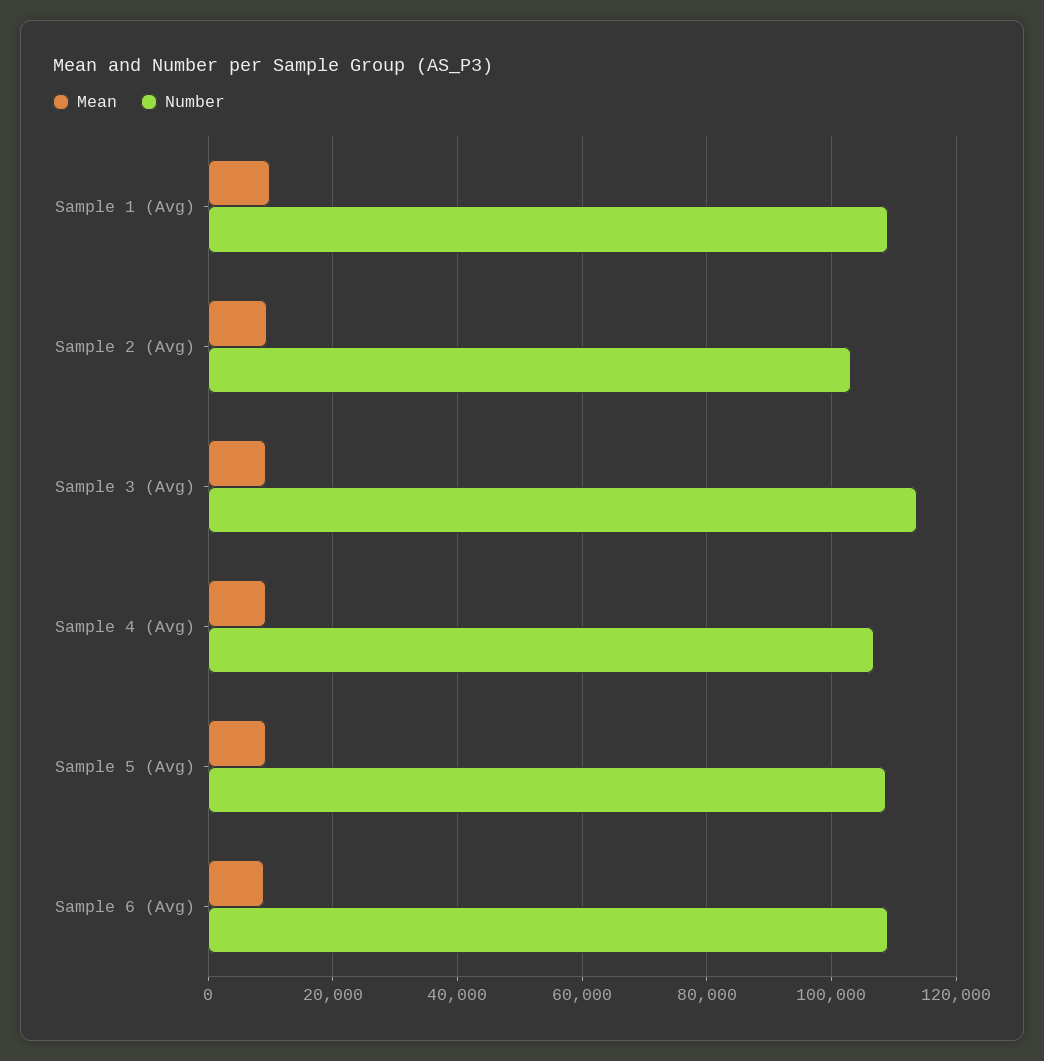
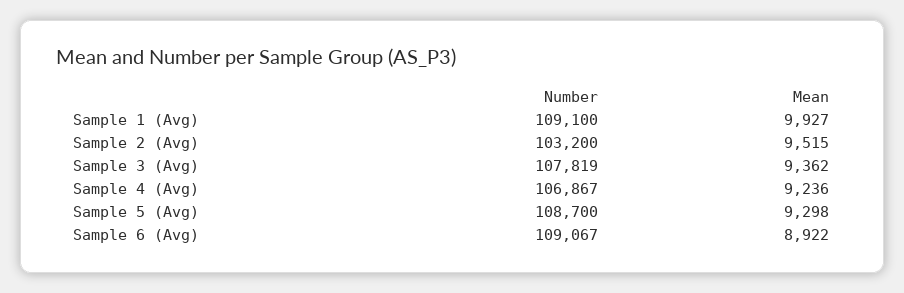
  {
    "Mean": {
      "Sample 1 (Avg)": 9927,
      "Sample 2 (Avg)": 9515,
      "Sample 3 (Avg)": 9362,
      "Sample 4 (Avg)": 9236,
      "Sample 5 (Avg)": 9298,
      "Sample 6 (Avg)": 8922
    },
    "Number": {
      "Sample 1 (Avg)": 109100,
      "Sample 2 (Avg)": 103200,
-     "Sample 3 (Avg)": 114000,
+     "Sample 3 (Avg)": 107819,
      "Sample 4 (Avg)": 106867,
      "Sample 5 (Avg)": 108700,
      "Sample 6 (Avg)": 109067
    }
  }

